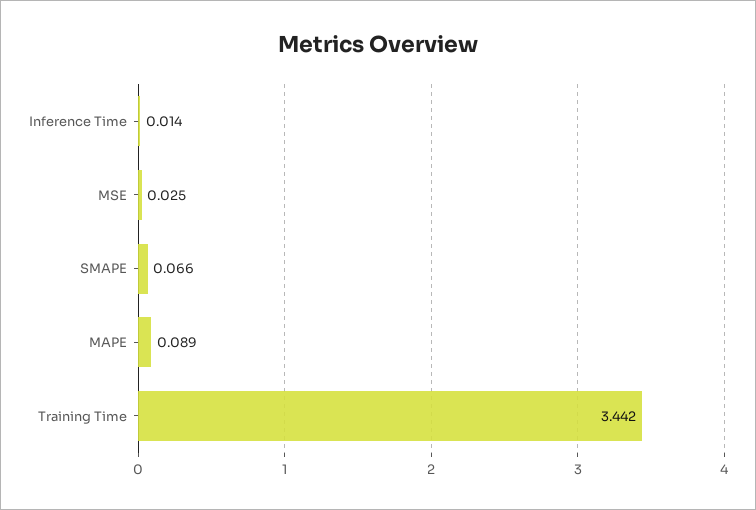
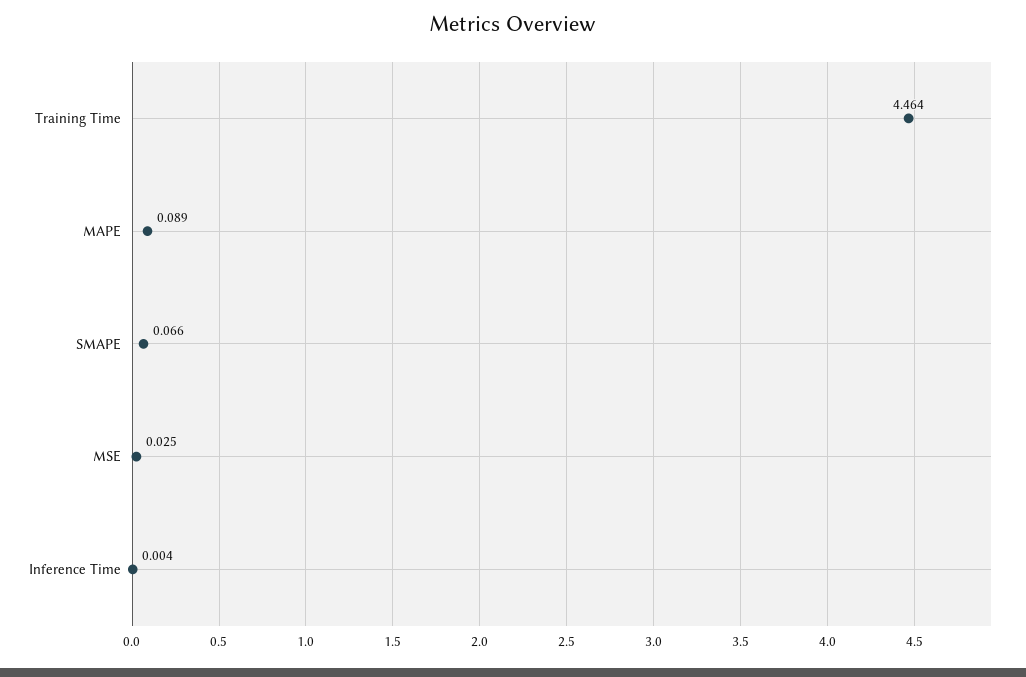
  {
-   "Inference Time": 0.014,
+   "Inference Time": 0.004,
    "MSE": 0.025,
    "SMAPE": 0.066,
    "MAPE": 0.089,
-   "Training Time": 3.442
+   "Training Time": 4.464
  }

